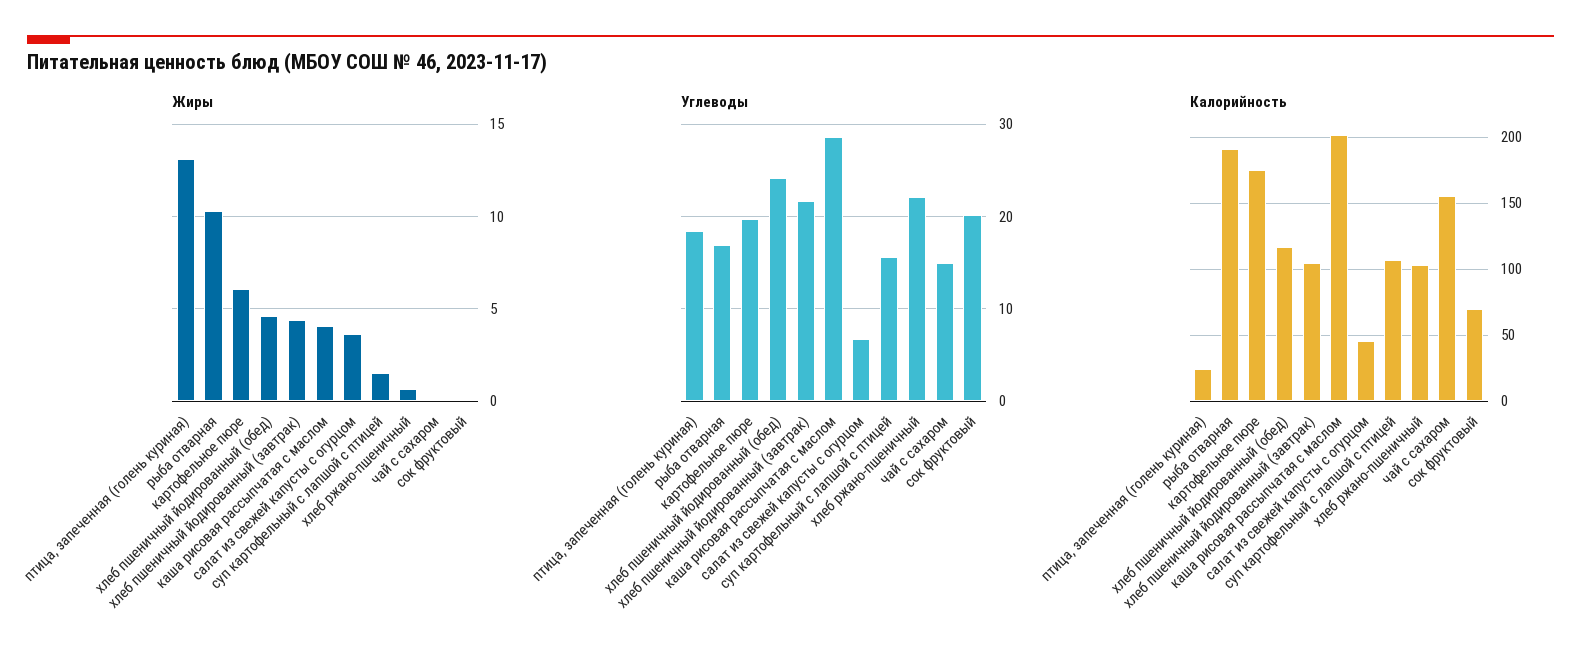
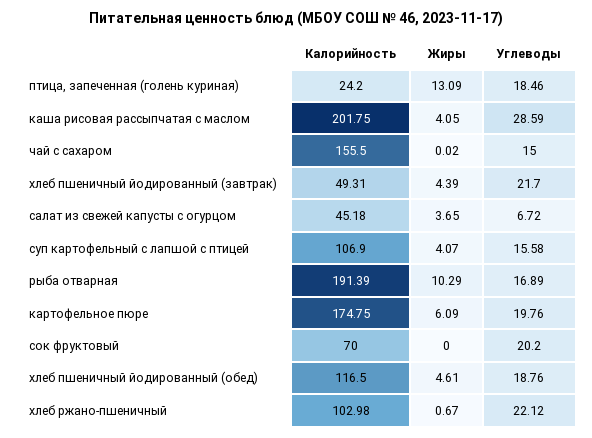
  {
    "Жиры": {
      "птица, запеченная (голень куриная)": 13.09,
      "рыба отварная": 10.29,
      "картофельное пюре": 6.09,
      "хлеб пшеничный йодированный (обед)": 4.61,
      "хлеб пшеничный йодированный (завтрак)": 4.39,
      "каша рисовая рассыпчатая с маслом": 4.05,
      "салат из свежей капусты с огурцом": 3.65,
-     "суп картофельный с лапшой с птицей": 1.5,
+     "суп картофельный с лапшой с птицей": 4.07,
      "хлеб ржано-пшеничный": 0.67,
      "чай с сахаром": 0.02,
      "сок фруктовый": 0
    },
    "Углеводы": {
      "птица, запеченная (голень куриная)": 18.46,
      "рыба отварная": 16.89,
      "картофельное пюре": 19.76,
-     "хлеб пшеничный йодированный (обед)": 24,
+     "хлеб пшеничный йодированный (обед)": 18.76,
      "хлеб пшеничный йодированный (завтрак)": 21.7,
      "каша рисовая рассыпчатая с маслом": 28.59,
      "салат из свежей капусты с огурцом": 6.72,
      "суп картофельный с лапшой с птицей": 15.58,
      "хлеб ржано-пшеничный": 22.12,
      "чай с сахаром": 15,
      "сок фруктовый": 20.2
    },
    "Калорийность": {
      "птица, запеченная (голень куриная)": 24.2,
      "рыба отварная": 191.39,
      "картофельное пюре": 174.75,
      "хлеб пшеничный йодированный (обед)": 116.5,
-     "хлеб пшеничный йодированный (завтрак)": 105,
+     "хлеб пшеничный йодированный (завтрак)": 49.31,
      "каша рисовая рассыпчатая с маслом": 201.75,
      "салат из свежей капусты с огурцом": 45.18,
      "суп картофельный с лапшой с птицей": 106.9,
      "хлеб ржано-пшеничный": 102.98,
      "чай с сахаром": 155.5,
      "сок фруктовый": 70
    }
  }

